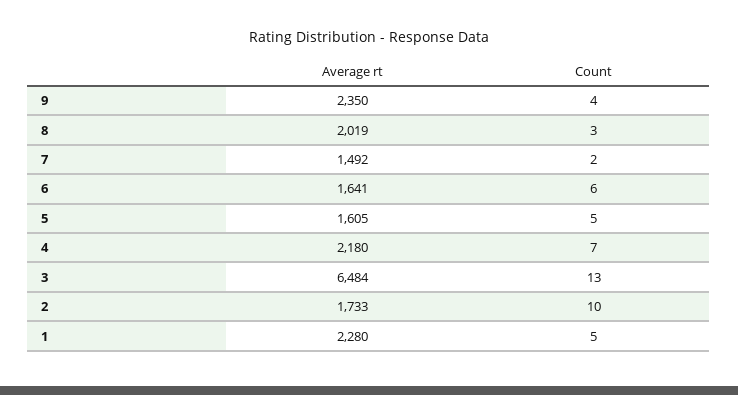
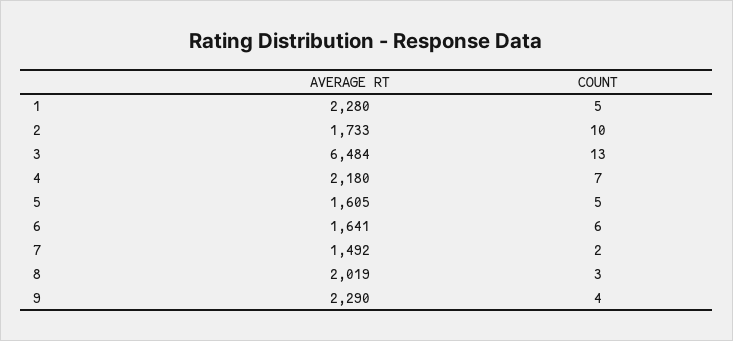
  {
    "Average rt": {
-     "9": 2350,
+     "9": 2290,
      "8": 2019,
      "7": 1492,
      "6": 1641,
      "5": 1605,
      "4": 2180,
      "3": 6484,
      "2": 1733,
      "1": 2280
    },
    "Count": {
      "9": 4,
      "8": 3,
      "7": 2,
      "6": 6,
      "5": 5,
      "4": 7,
      "3": 13,
      "2": 10,
      "1": 5
    }
  }

